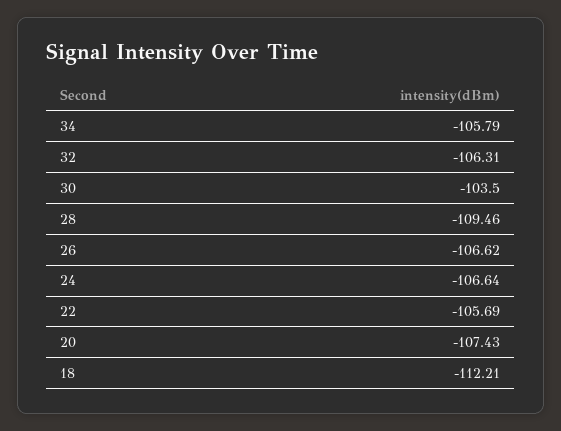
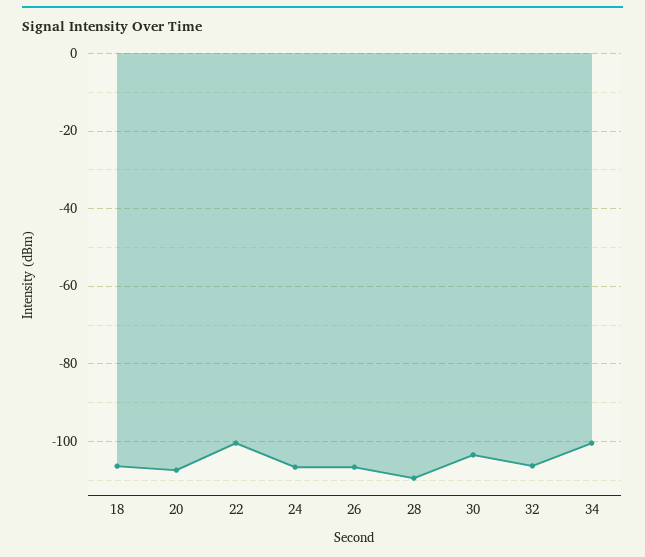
  {
-   "34": -105.79,
+   "34": -100,
    "32": -106.31,
    "30": -103.5,
    "28": -109.46,
    "26": -106.62,
    "24": -106.64,
-   "22": -105.69,
+   "22": -100,
    "20": -107.43,
-   "18": -112.21
+   "18": -106
  }

